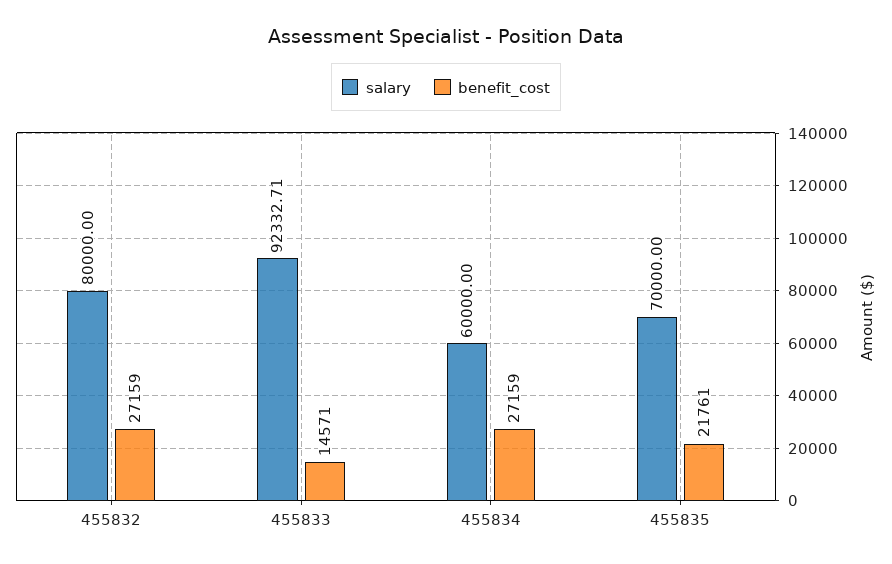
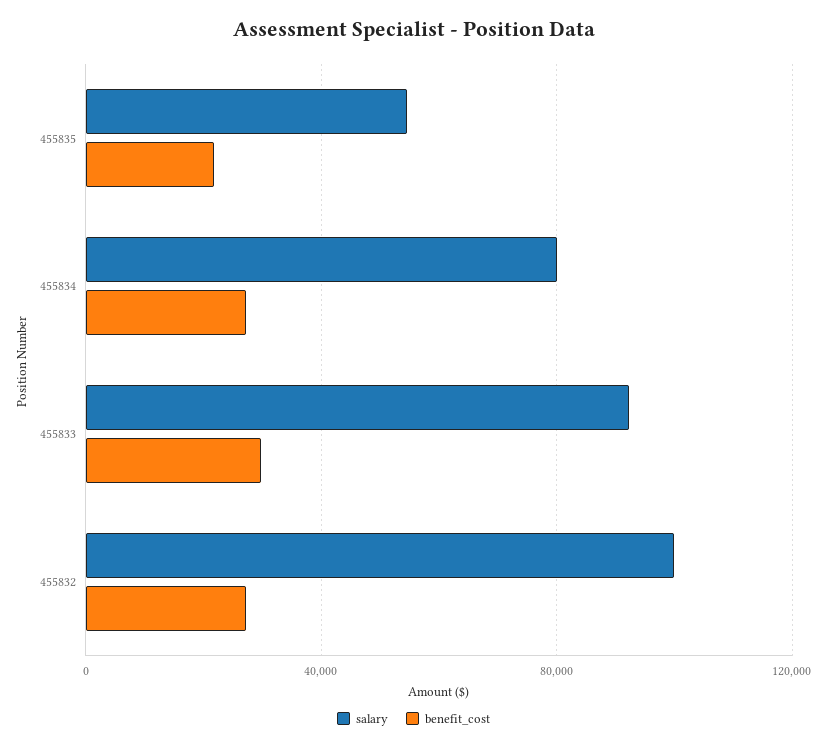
  {
    "salary": {
-     "455832": 80000,
+     "455832": 100000,
      "455833": 92332.71,
-     "455834": 60000,
+     "455834": 80000,
-     "455835": 70000
+     "455835": 55000
    },
    "benefit_cost": {
      "455832": 27159,
-     "455833": 14571,
+     "455833": 30000,
      "455834": 27159,
      "455835": 21761
    }
  }

